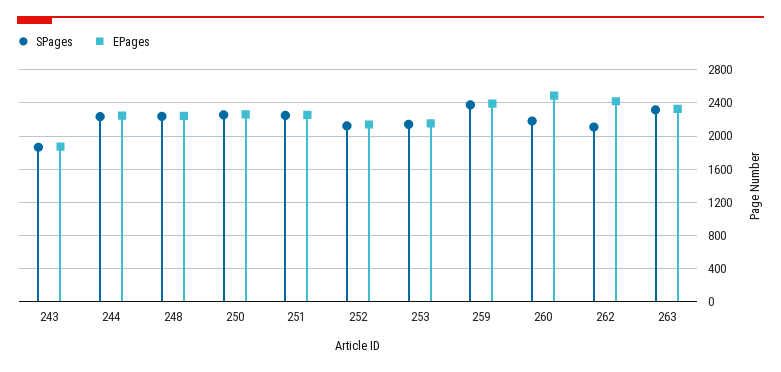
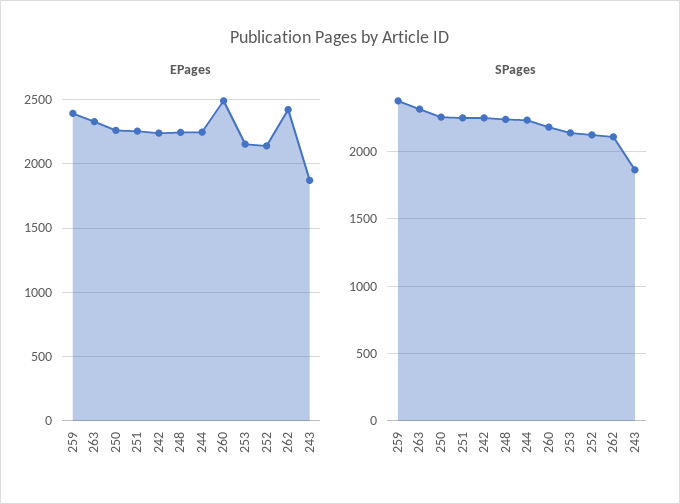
  {
    "SPages": {
      "243": 1850,
      "244": 2250,
      "248": 2250,
      "250": 2250,
      "251": 2250,
      "252": 2100,
      "253": 2150,
      "259": 2400,
      "260": 2200,
      "262": 2100,
-     "263": 2300
+     "263": 2300,
+     "242": 2250
    },
    "EPages": {
      "243": 1850,
      "244": 2250,
      "248": 2250,
      "250": 2250,
      "251": 2250,
      "252": 2150,
      "253": 2150,
      "259": 2400,
      "260": 2500,
      "262": 2400,
-     "263": 2350
+     "263": 2350,
+     "242": 2250
    }
  }

